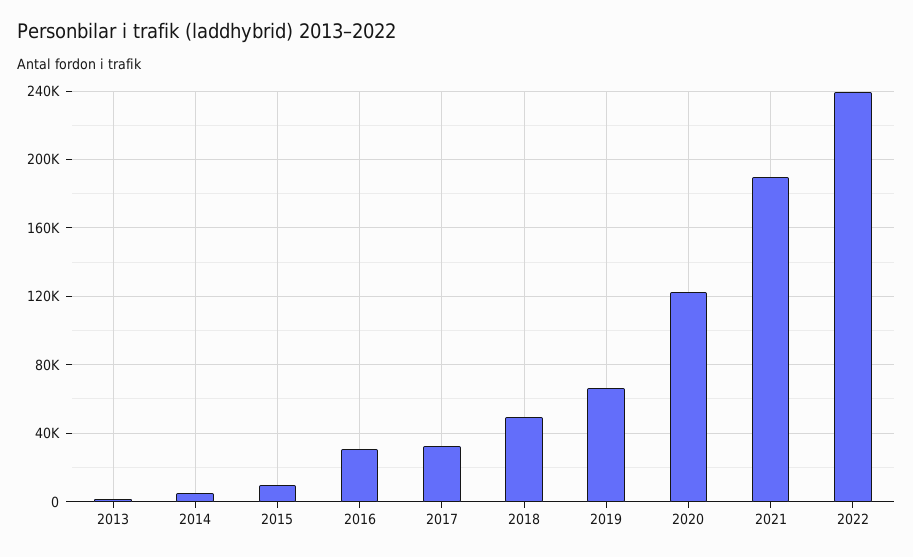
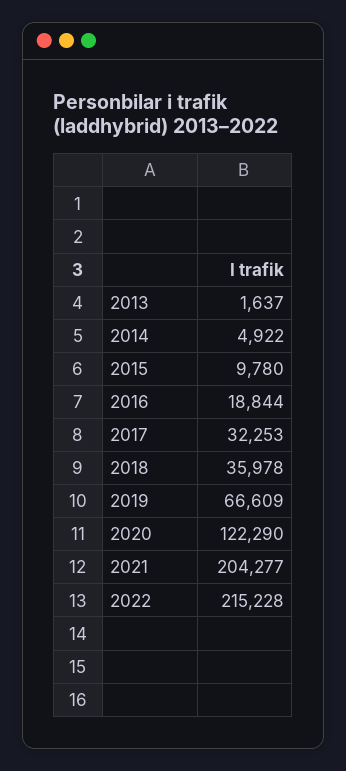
  {
    "2013": 1637,
    "2014": 4922,
    "2015": 9780,
-   "2016": 30000,
+   "2016": 18844,
    "2017": 32253,
-   "2018": 50000,
+   "2018": 35978,
    "2019": 66609,
    "2020": 122290,
-   "2021": 190000,
+   "2021": 204277,
-   "2022": 240000
+   "2022": 215228
  }

